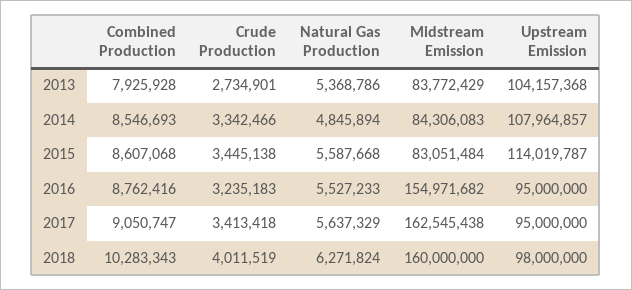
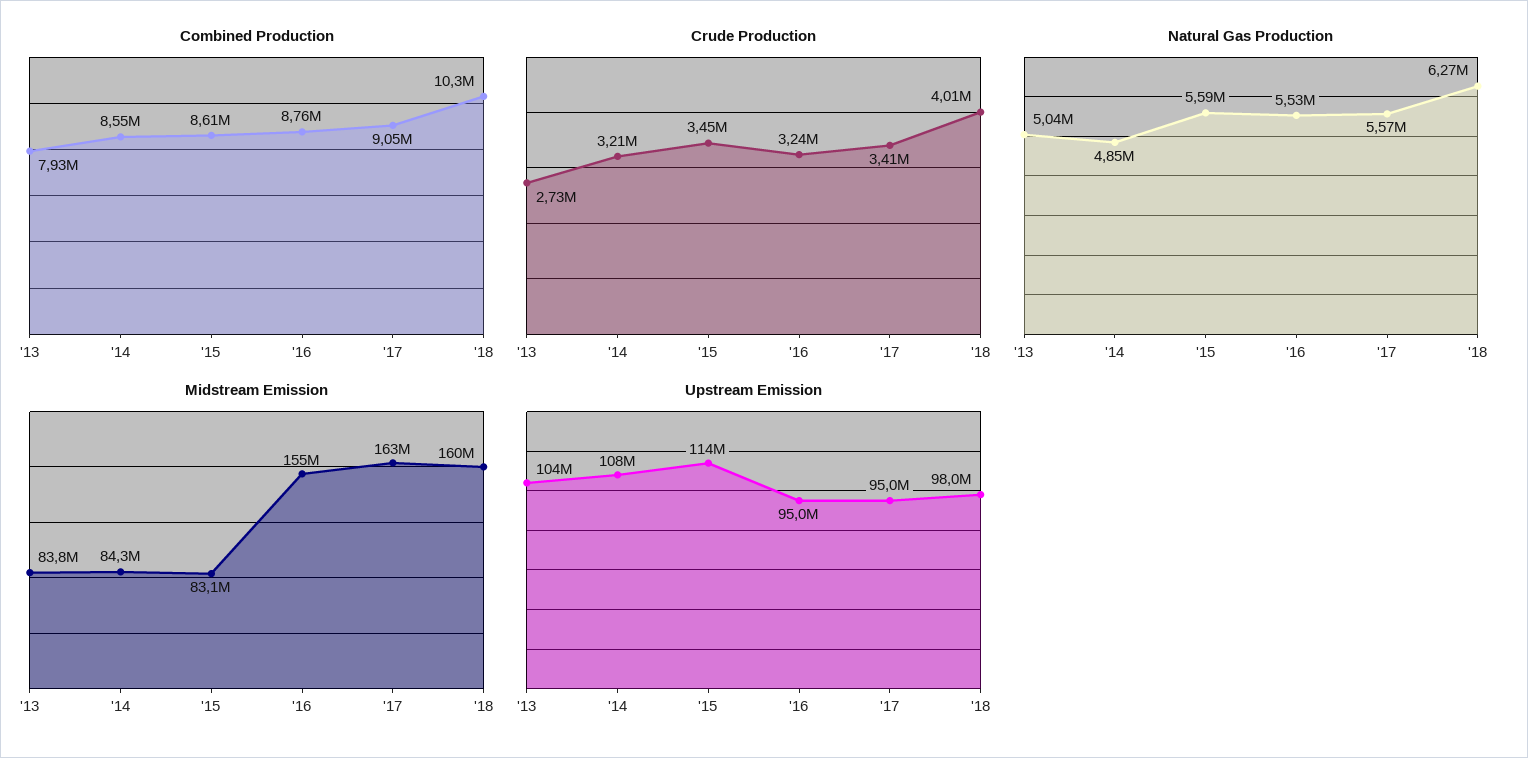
  {
    "Combined Production": {
      "2013": 7925928,
      "2014": 8546693,
      "2015": 8607068,
      "2016": 8762416,
      "2017": 9050747,
      "2018": 10283343
    },
    "Crude Production": {
      "2013": 2734901,
-     "2014": 3342466,
+     "2014": 3210000,
      "2015": 3445138,
      "2016": 3235183,
      "2017": 3413418,
      "2018": 4011519
    },
    "Natural Gas Production": {
-     "2013": 5368786,
+     "2013": 5040000,
      "2014": 4845894,
      "2015": 5587668,
      "2016": 5527233,
-     "2017": 5637329,
+     "2017": 5570000,
      "2018": 6271824
    },
    "Midstream Emission": {
      "2013": 83772429,
      "2014": 84306083,
      "2015": 83051484,
      "2016": 154971682,
      "2017": 162545438,
      "2018": 160000000
    },
    "Upstream Emission": {
      "2013": 104157368,
      "2014": 107964857,
      "2015": 114019787,
      "2016": 95000000,
      "2017": 95000000,
      "2018": 98000000
    }
  }

